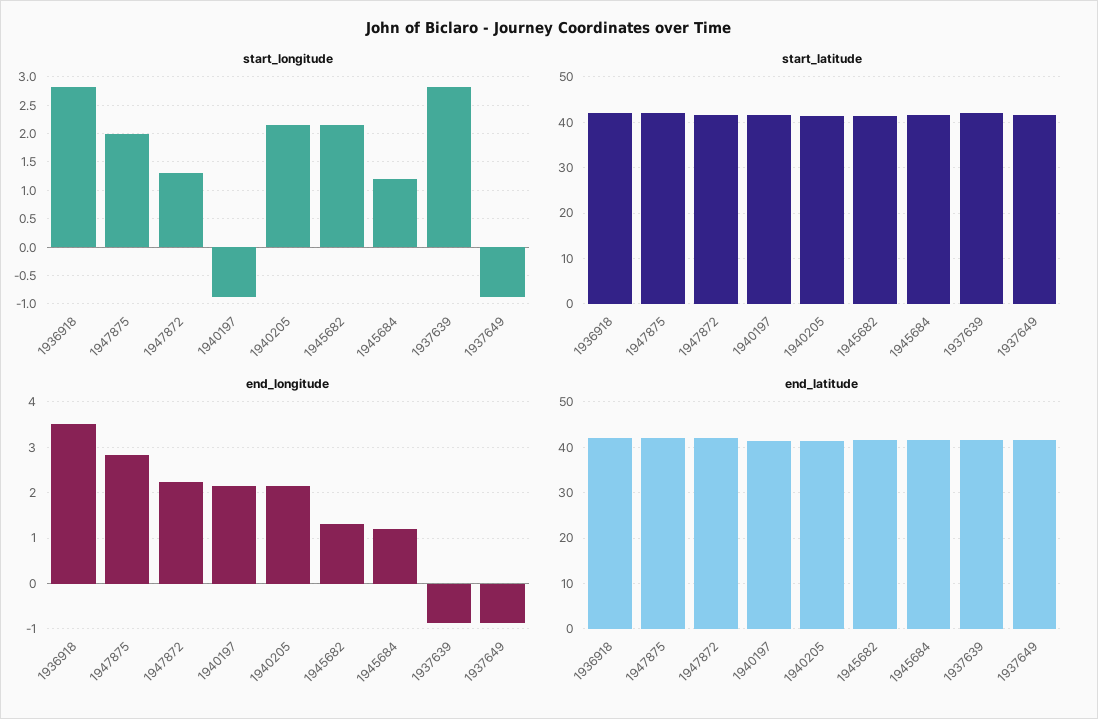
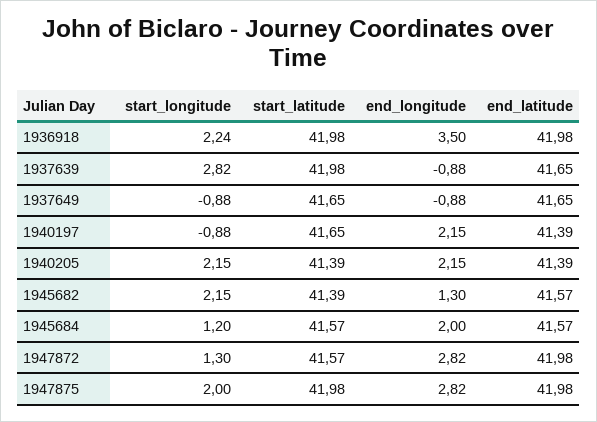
  {
    "start_longitude": {
-     "1936918": 2.75,
+     "1936918": 2.24,
      "1947875": 2,
      "1947872": 1.3,
      "1940197": -0.88,
      "1940205": 2.15,
      "1945682": 2.15,
      "1945684": 1.2,
      "1937639": 2.82,
      "1937649": -0.88
    },
    "start_latitude": {
      "1936918": 41.98,
      "1947875": 41.98,
      "1947872": 41.57,
      "1940197": 41.65,
      "1940205": 41.39,
      "1945682": 41.39,
      "1945684": 41.57,
      "1937639": 41.98,
      "1937649": 41.65
    },
    "end_longitude": {
      "1936918": 3.5,
      "1947875": 2.82,
-     "1947872": 2.2,
+     "1947872": 2.82,
      "1940197": 2.15,
      "1940205": 2.15,
      "1945682": 1.3,
-     "1945684": 1.2,
+     "1945684": 2,
      "1937639": -0.88,
      "1937649": -0.88
    },
    "end_latitude": {
      "1936918": 41.98,
      "1947875": 41.98,
      "1947872": 41.98,
      "1940197": 41.39,
      "1940205": 41.39,
      "1945682": 41.57,
      "1945684": 41.57,
      "1937639": 41.65,
      "1937649": 41.65
    }
  }

